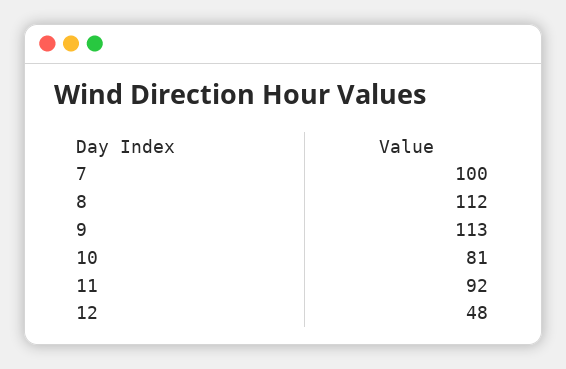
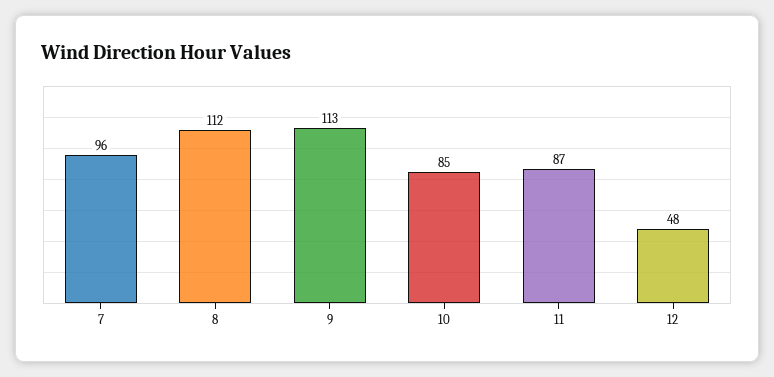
  {
-   "7": 100,
+   "7": 96,
    "8": 112,
    "9": 113,
-   "10": 81,
+   "10": 85,
-   "11": 92,
+   "11": 87,
    "12": 48
  }

